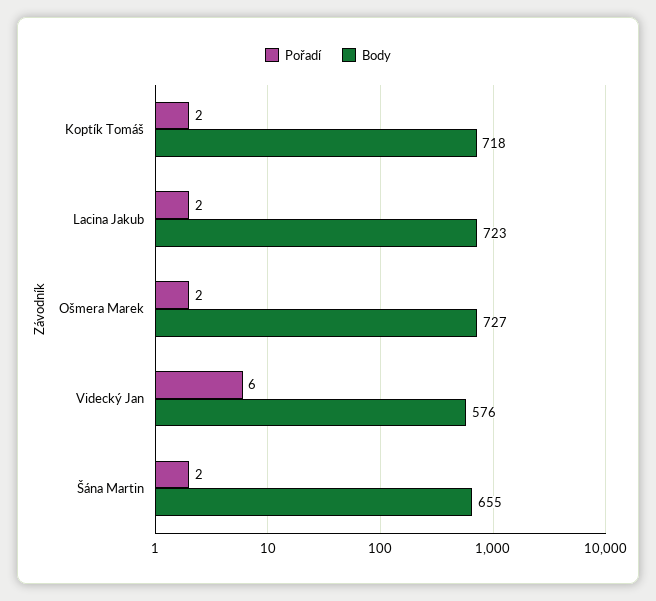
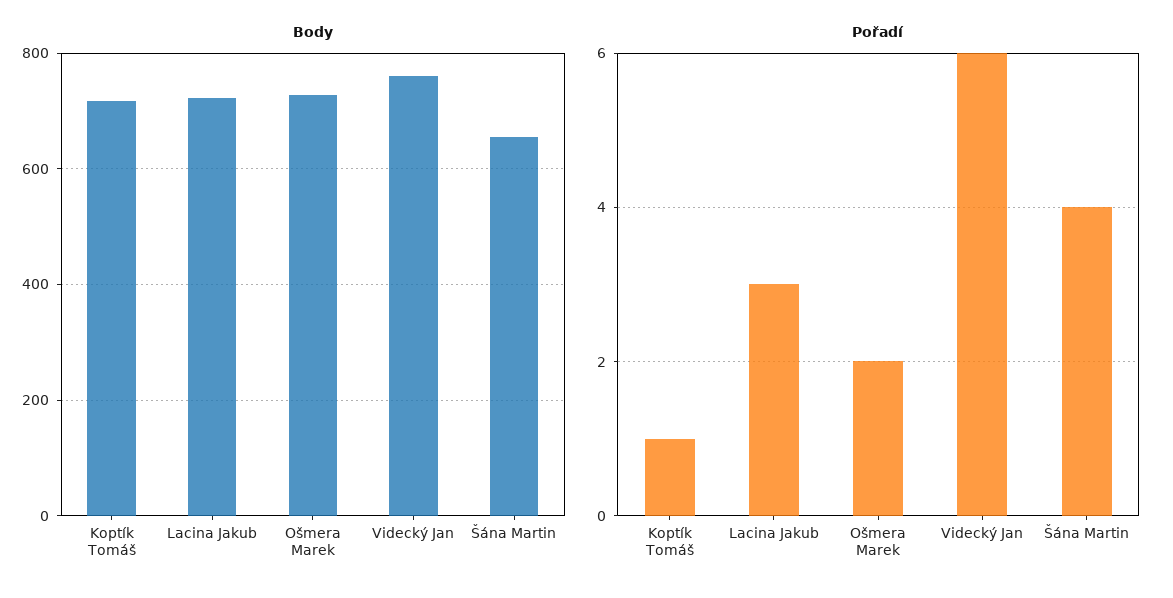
  {
    "Pořadí": {
-     "Koptík Tomáš": 2,
+     "Koptík Tomáš": 1,
-     "Lacina Jakub": 2,
+     "Lacina Jakub": 3,
      "Ošmera Marek": 2,
      "Videcký Jan": 6,
-     "Šána Martin": 2
+     "Šána Martin": 4
    },
    "Body": {
      "Koptík Tomáš": 718,
      "Lacina Jakub": 723,
      "Ošmera Marek": 727,
-     "Videcký Jan": 576,
+     "Videcký Jan": 760,
      "Šána Martin": 655
    }
  }

